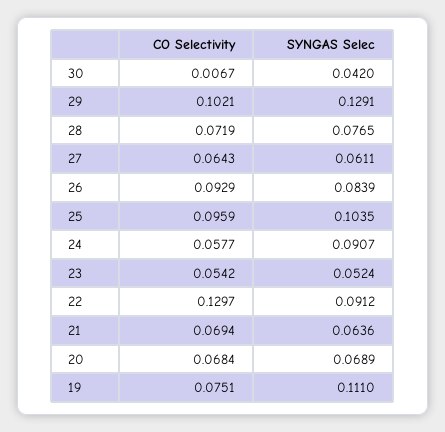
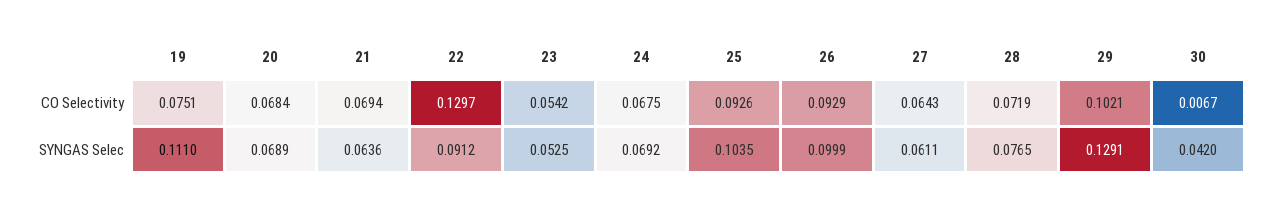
  {
    "CO Selectivity": {
      "30": 0.0067,
      "29": 0.1021,
      "28": 0.0719,
      "27": 0.0643,
      "26": 0.0929,
-     "25": 0.0959,
+     "25": 0.0926,
-     "24": 0.0577,
+     "24": 0.0675,
      "23": 0.0542,
      "22": 0.1297,
      "21": 0.0694,
      "20": 0.0684,
      "19": 0.0751
    },
    "SYNGAS Selec": {
      "30": 0.042,
      "29": 0.1291,
      "28": 0.0765,
      "27": 0.0611,
-     "26": 0.0839,
+     "26": 0.0999,
      "25": 0.1035,
-     "24": 0.0907,
+     "24": 0.0692,
-     "23": 0.0524,
+     "23": 0.0525,
      "22": 0.0912,
      "21": 0.0636,
      "20": 0.0689,
      "19": 0.111
    }
  }

